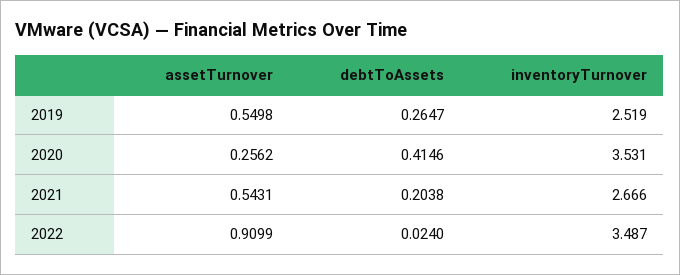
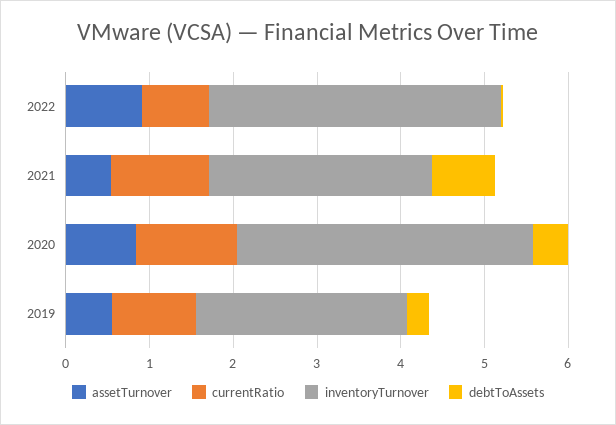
  {
    "assetTurnover": {
      "2019": 0.5498,
-     "2020": 0.2562,
+     "2020": 0.8,
      "2021": 0.5431,
      "2022": 0.9099
    },
    "debtToAssets": {
      "2019": 0.2647,
      "2020": 0.4146,
-     "2021": 0.2038,
+     "2021": 0.8,
      "2022": 0.024
    },
    "inventoryTurnover": {
      "2019": 2.519,
      "2020": 3.531,
      "2021": 2.666,
      "2022": 3.487
-   }
+   },
+   "currentRatio": {
+     "2022": 0.8,
+     "2021": 1.2,
+     "2020": 1.2,
+     "2019": 1
+   }
  }

